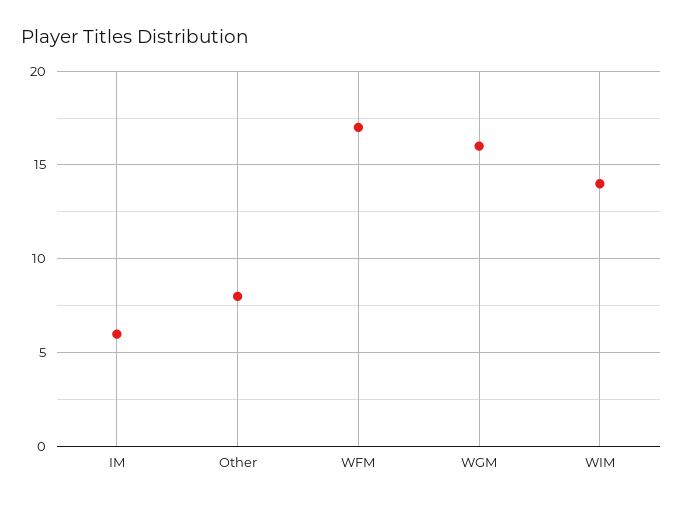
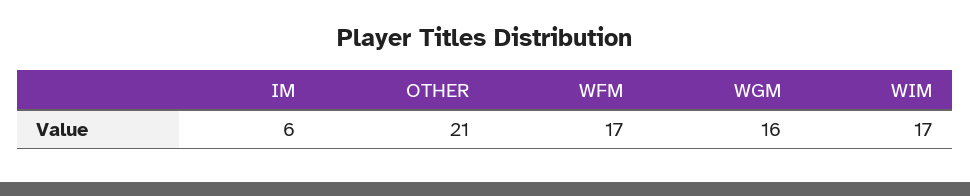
  {
    "IM": 6,
-   "Other": 8,
+   "Other": 21,
    "WFM": 17,
    "WGM": 16,
-   "WIM": 14
+   "WIM": 17
  }

